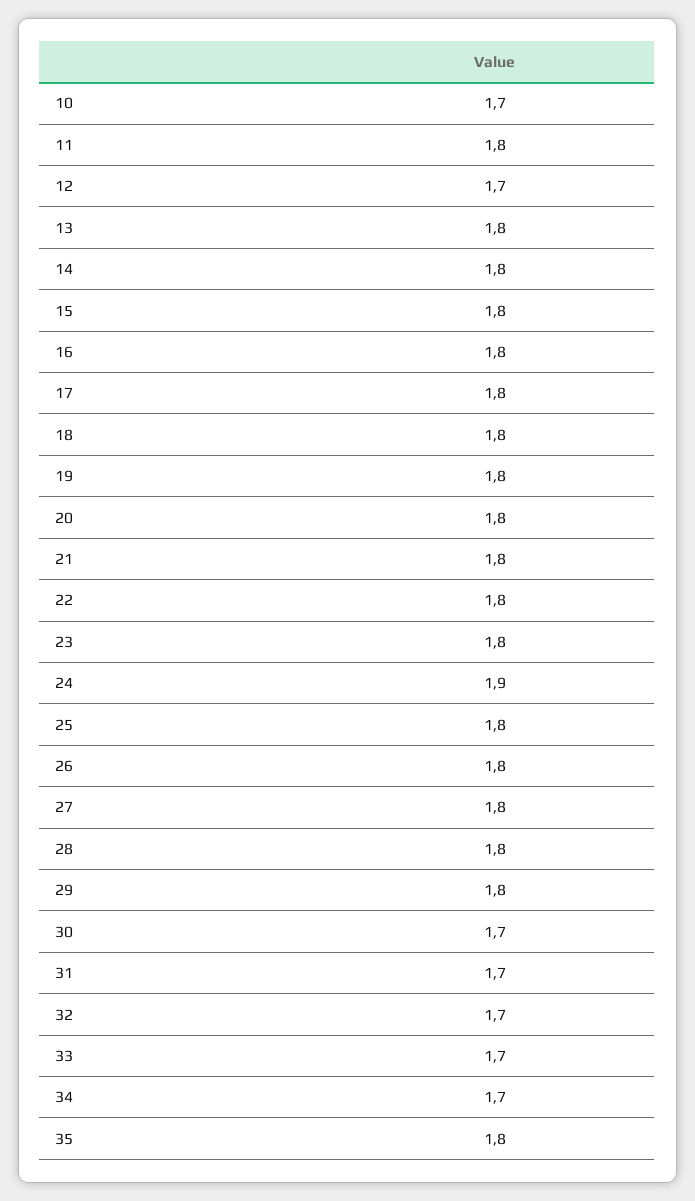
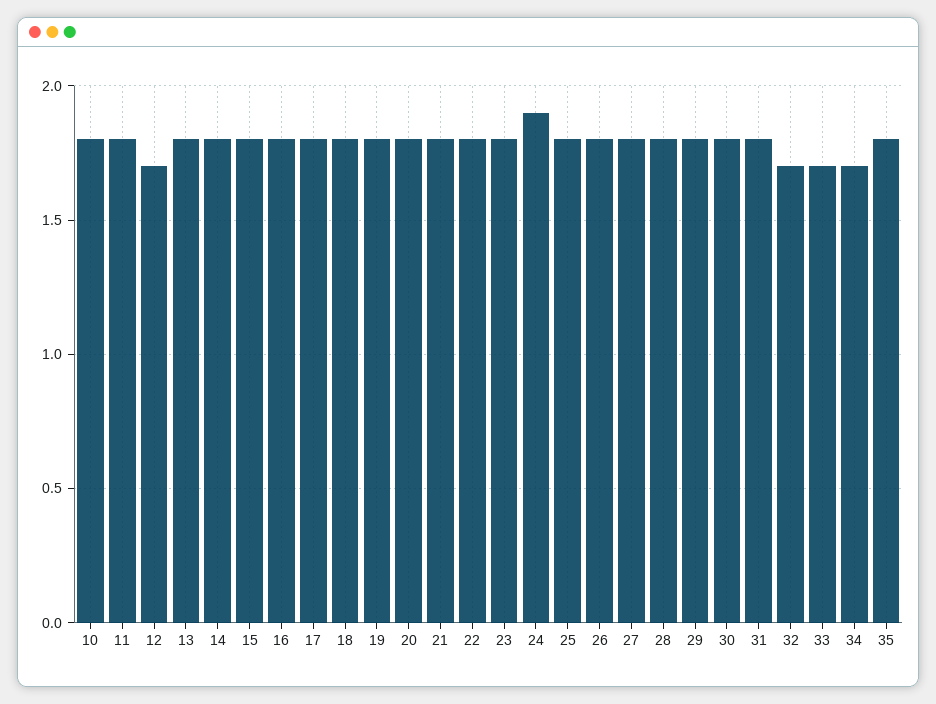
  {
-   "10": 1.7,
+   "10": 1.8,
    "11": 1.8,
    "12": 1.7,
    "13": 1.8,
    "14": 1.8,
    "15": 1.8,
    "16": 1.8,
    "17": 1.8,
    "18": 1.8,
    "19": 1.8,
    "20": 1.8,
    "21": 1.8,
    "22": 1.8,
    "23": 1.8,
    "24": 1.9,
    "25": 1.8,
    "26": 1.8,
    "27": 1.8,
    "28": 1.8,
    "29": 1.8,
-   "30": 1.7,
+   "30": 1.8,
-   "31": 1.7,
+   "31": 1.8,
    "32": 1.7,
    "33": 1.7,
    "34": 1.7,
    "35": 1.8
  }

